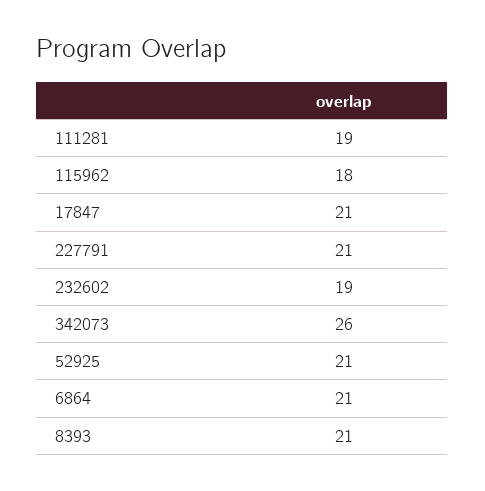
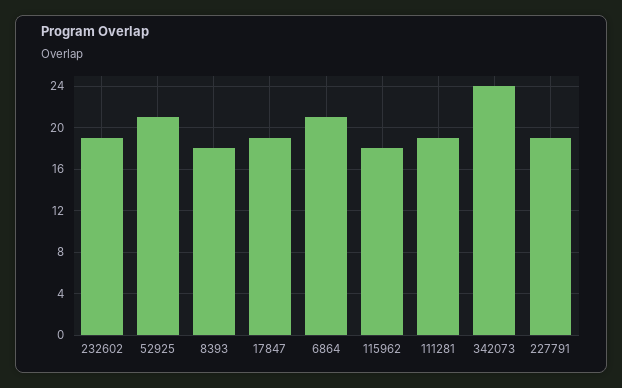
  {
    "111281": 19,
    "115962": 18,
-   "17847": 21,
+   "17847": 19,
-   "227791": 21,
+   "227791": 19,
    "232602": 19,
-   "342073": 26,
+   "342073": 24,
    "52925": 21,
    "6864": 21,
-   "8393": 21
+   "8393": 18
  }

